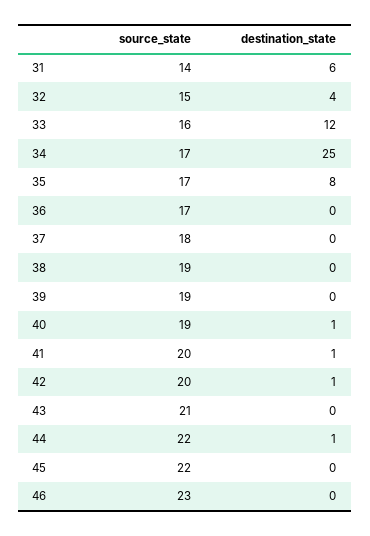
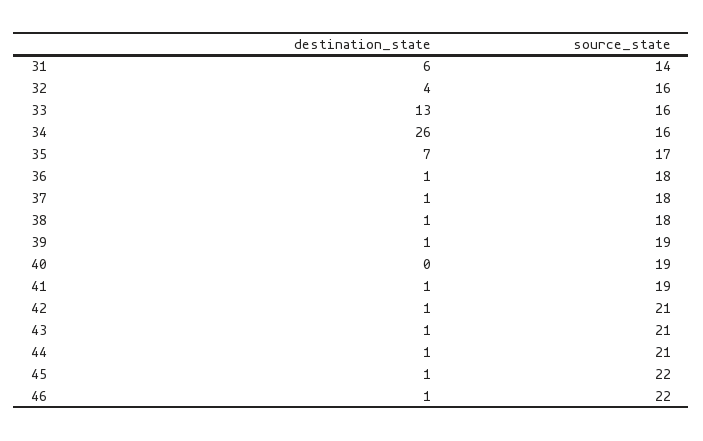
  {
    "source_state": {
      "31": 14,
-     "32": 15,
+     "32": 16,
      "33": 16,
-     "34": 17,
+     "34": 16,
      "35": 17,
-     "36": 17,
+     "36": 18,
      "37": 18,
-     "38": 19,
+     "38": 18,
      "39": 19,
      "40": 19,
-     "41": 20,
+     "41": 19,
-     "42": 20,
+     "42": 21,
      "43": 21,
-     "44": 22,
+     "44": 21,
      "45": 22,
-     "46": 23
+     "46": 22
    },
    "destination_state": {
      "31": 6,
      "32": 4,
-     "33": 12,
+     "33": 13,
-     "34": 25,
+     "34": 26,
-     "35": 8,
+     "35": 7,
-     "36": 0,
+     "36": 1,
-     "37": 0,
+     "37": 1,
-     "38": 0,
+     "38": 1,
-     "39": 0,
+     "39": 1,
-     "40": 1,
+     "40": 0,
      "41": 1,
      "42": 1,
-     "43": 0,
+     "43": 1,
      "44": 1,
-     "45": 0,
+     "45": 1,
-     "46": 0
+     "46": 1
    }
  }

